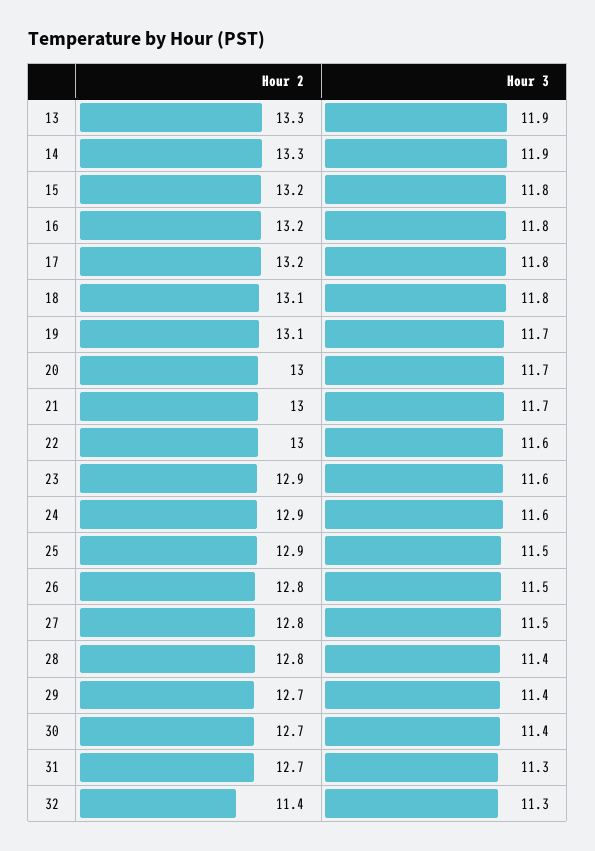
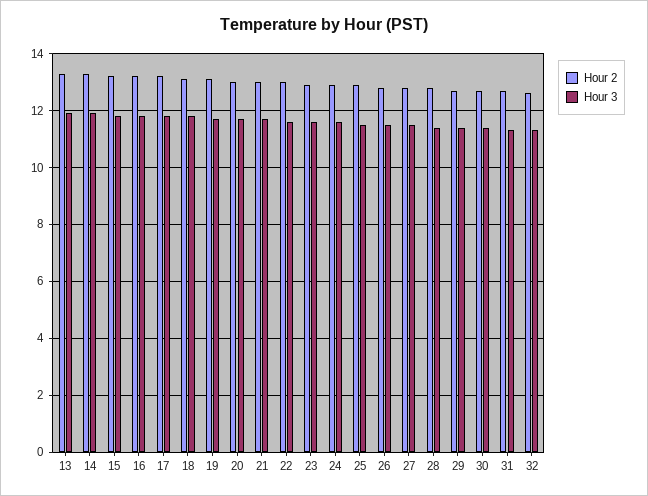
  {
    "Hour 2": {
      "13": 13.3,
      "14": 13.3,
      "15": 13.2,
      "16": 13.2,
      "17": 13.2,
      "18": 13.1,
      "19": 13.1,
      "20": 13,
      "21": 13,
      "22": 13,
      "23": 12.9,
      "24": 12.9,
      "25": 12.9,
      "26": 12.8,
      "27": 12.8,
      "28": 12.8,
      "29": 12.7,
      "30": 12.7,
      "31": 12.7,
-     "32": 11.4
+     "32": 12.5
    },
    "Hour 3": {
      "13": 11.9,
      "14": 11.9,
      "15": 11.8,
      "16": 11.8,
      "17": 11.8,
      "18": 11.8,
      "19": 11.7,
      "20": 11.7,
      "21": 11.7,
      "22": 11.6,
      "23": 11.6,
      "24": 11.6,
      "25": 11.5,
      "26": 11.5,
      "27": 11.5,
      "28": 11.4,
      "29": 11.4,
      "30": 11.4,
      "31": 11.3,
      "32": 11.3
    }
  }

